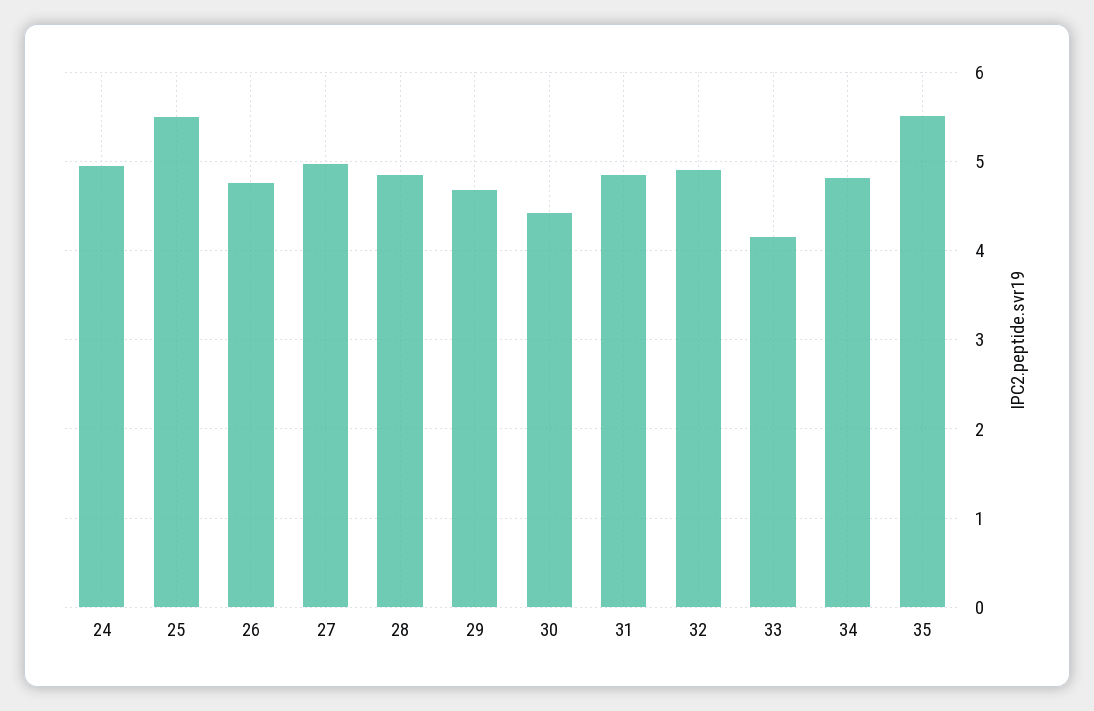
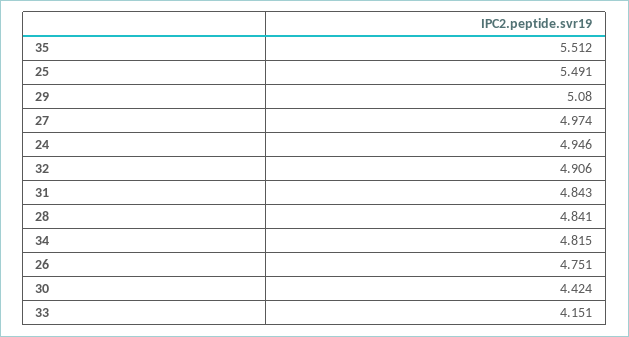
  {
    "24": 4.946,
    "25": 5.491,
    "26": 4.751,
    "27": 4.974,
    "28": 4.841,
-   "29": 4.7,
+   "29": 5.08,
    "30": 4.424,
    "31": 4.843,
    "32": 4.906,
    "33": 4.151,
    "34": 4.815,
    "35": 5.512
  }

